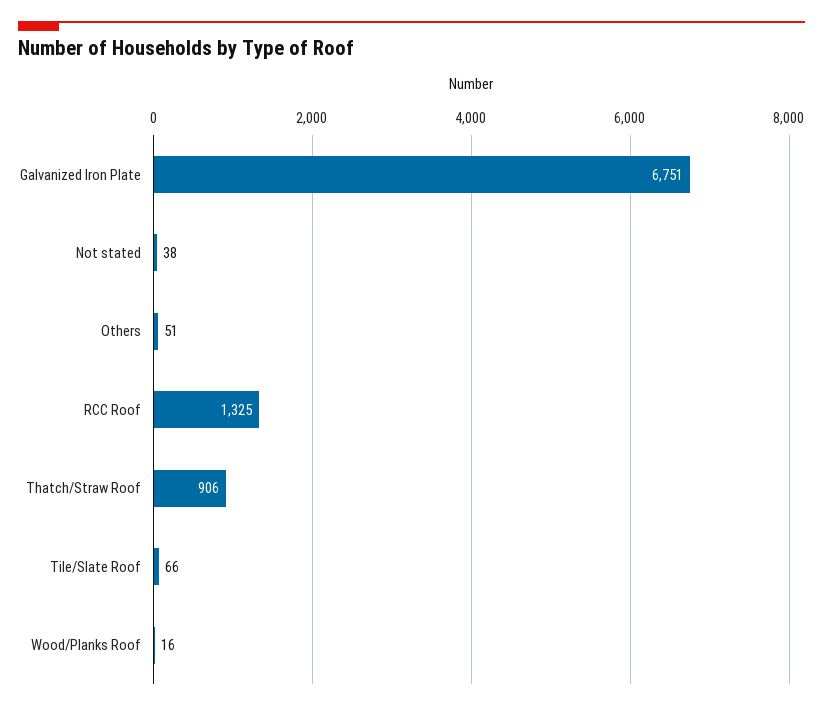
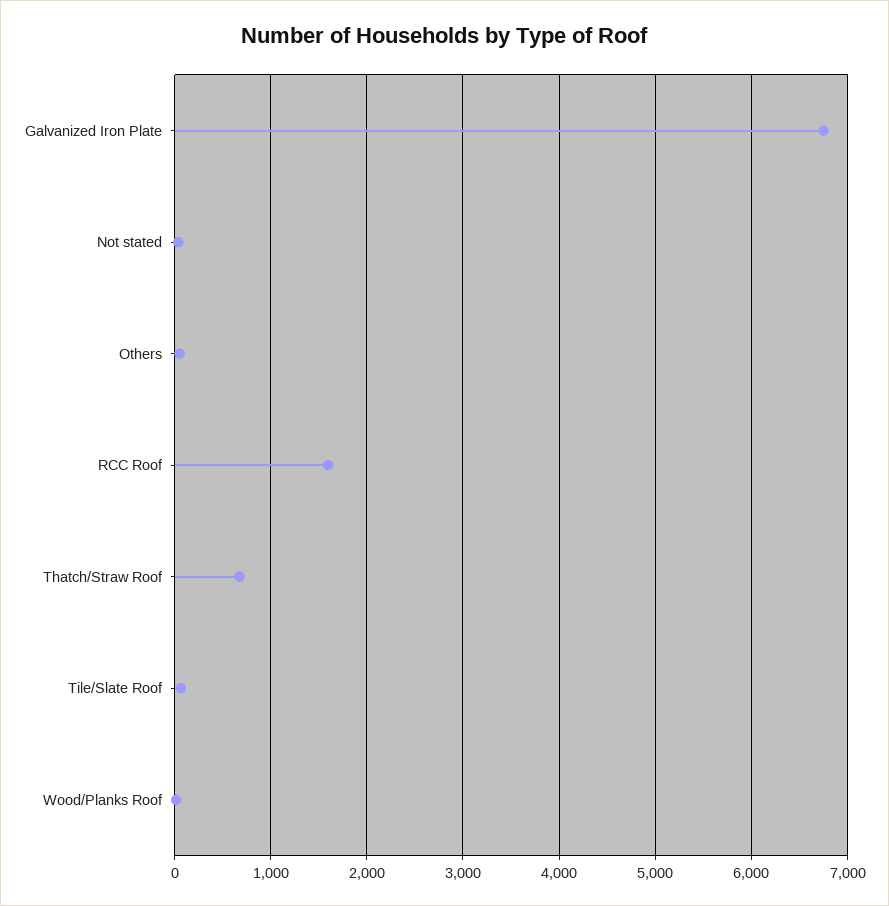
  {
    "Galvanized Iron Plate": 6751,
    "Not stated": 38,
    "Others": 51,
-   "RCC Roof": 1325,
+   "RCC Roof": 1600,
-   "Thatch/Straw Roof": 906,
+   "Thatch/Straw Roof": 700,
    "Tile/Slate Roof": 66,
    "Wood/Planks Roof": 16
  }

